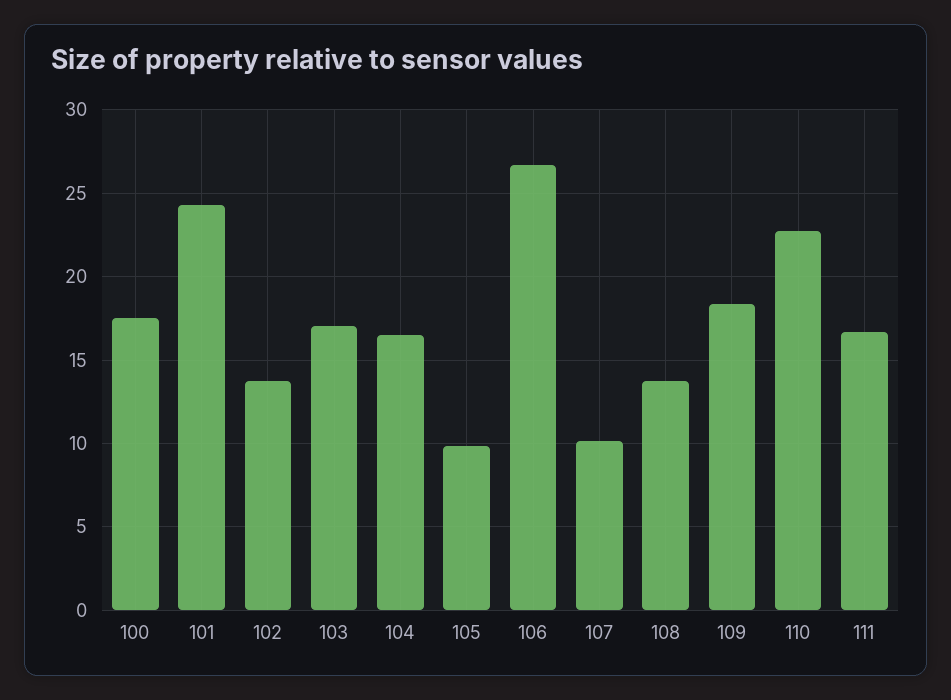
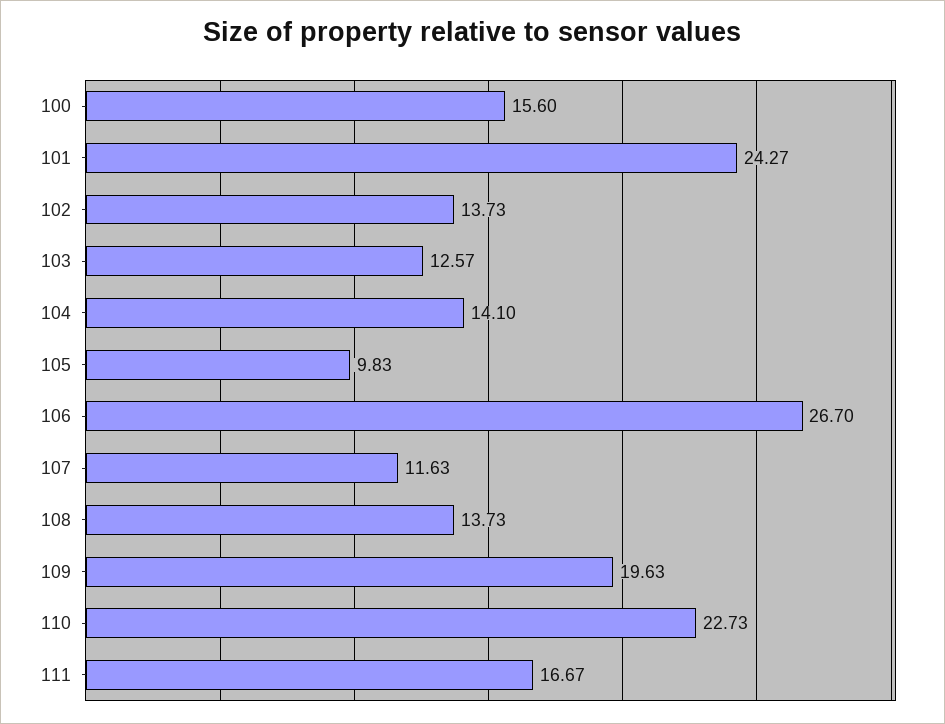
  {
-   "100": 17.5,
+   "100": 15.6,
    "101": 24.27,
    "102": 13.73,
-   "103": 17,
+   "103": 12.57,
-   "104": 16.5,
+   "104": 14.1,
    "105": 9.83,
    "106": 26.7,
-   "107": 10,
+   "107": 11.63,
    "108": 13.73,
-   "109": 18.5,
+   "109": 19.63,
    "110": 22.73,
    "111": 16.67
  }

